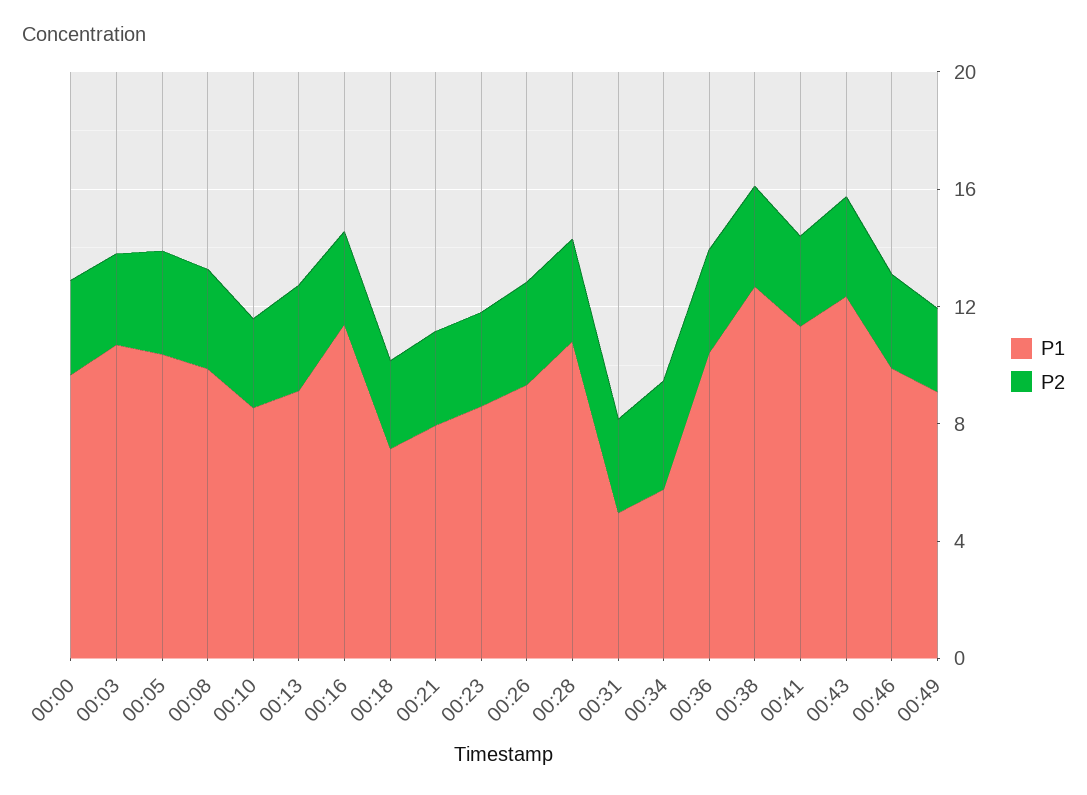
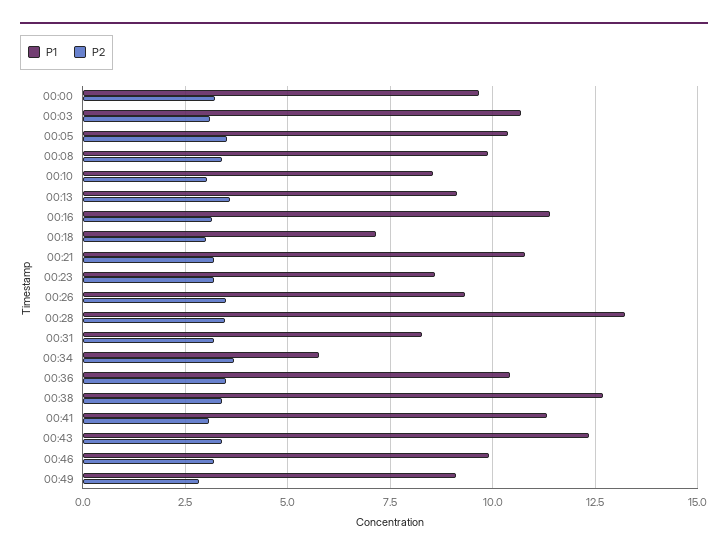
  {
    "P1": {
      "00:00": 9.75,
      "00:03": 10.75,
      "00:05": 10.5,
      "00:08": 10,
      "00:10": 8.5,
      "00:13": 9.25,
      "00:16": 11.5,
      "00:18": 7.25,
-     "00:21": 8,
+     "00:21": 10.75,
      "00:23": 8.5,
      "00:26": 9.25,
-     "00:28": 11,
+     "00:28": 13.25,
-     "00:31": 5,
+     "00:31": 8.25,
      "00:34": 5.75,
      "00:36": 10.5,
      "00:38": 12.75,
      "00:41": 11.25,
      "00:43": 12.25,
      "00:46": 10,
      "00:49": 9
    },
    "P2": {
      "00:00": 3.25,
      "00:03": 3,
      "00:05": 3.5,
      "00:08": 3.5,
      "00:10": 3,
      "00:13": 3.5,
      "00:16": 3.25,
      "00:18": 3,
      "00:21": 3.25,
      "00:23": 3.25,
      "00:26": 3.5,
      "00:28": 3.5,
      "00:31": 3.25,
      "00:34": 3.75,
      "00:36": 3.5,
      "00:38": 3.5,
      "00:41": 3,
      "00:43": 3.5,
      "00:46": 3.25,
      "00:49": 2.75
    }
  }

